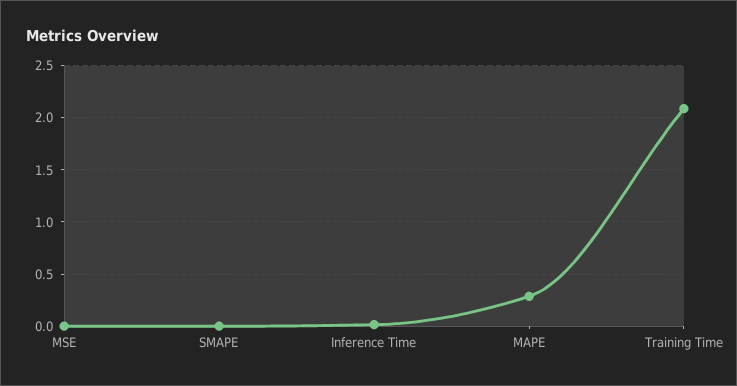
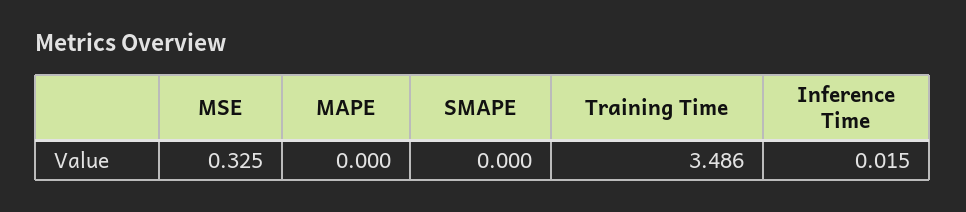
  {
-   "MSE": 0,
+   "MSE": 0.325,
    "SMAPE": 0,
    "Inference Time": 0.015,
-   "MAPE": 0.3,
+   "MAPE": 0,
-   "Training Time": 2.1
+   "Training Time": 3.486
  }

